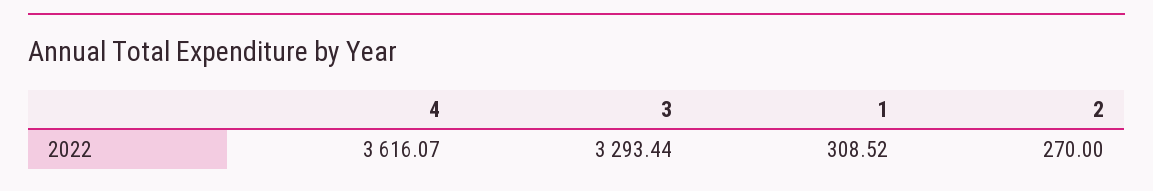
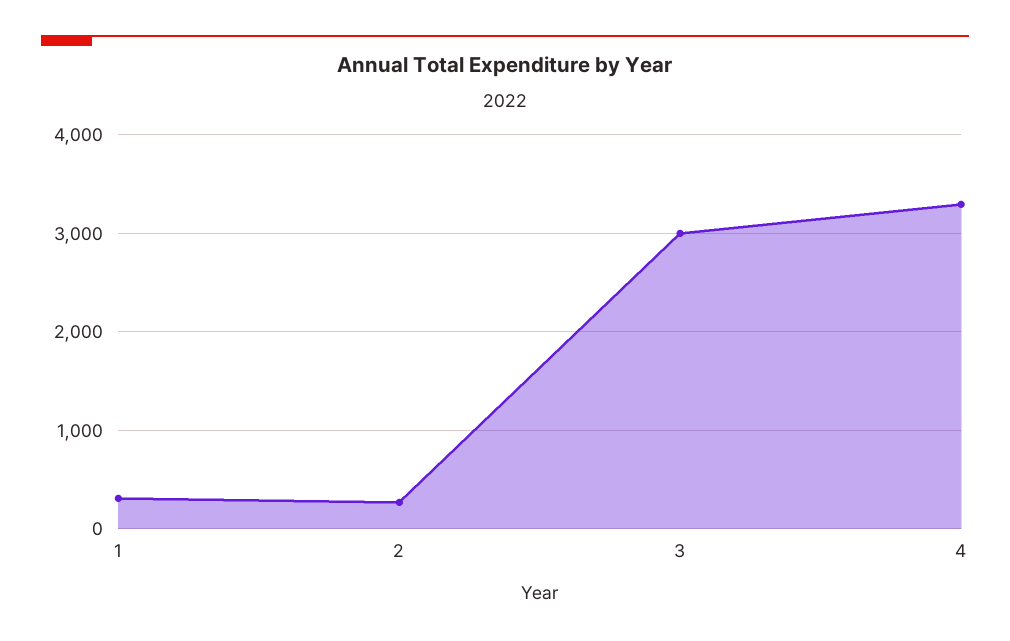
  {
-   "4": 3616.07,
+   "4": 3300,
-   "3": 3293.44,
+   "3": 3000,
    "1": 308.52,
    "2": 270
  }

